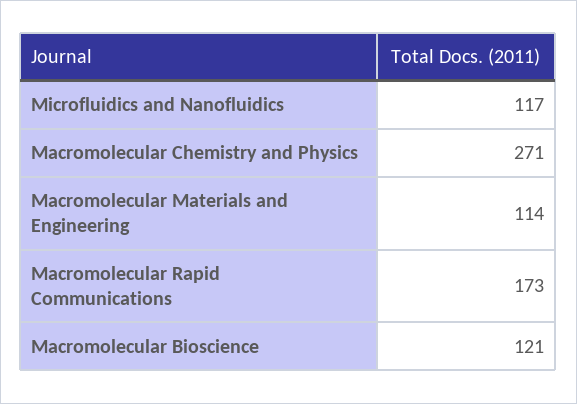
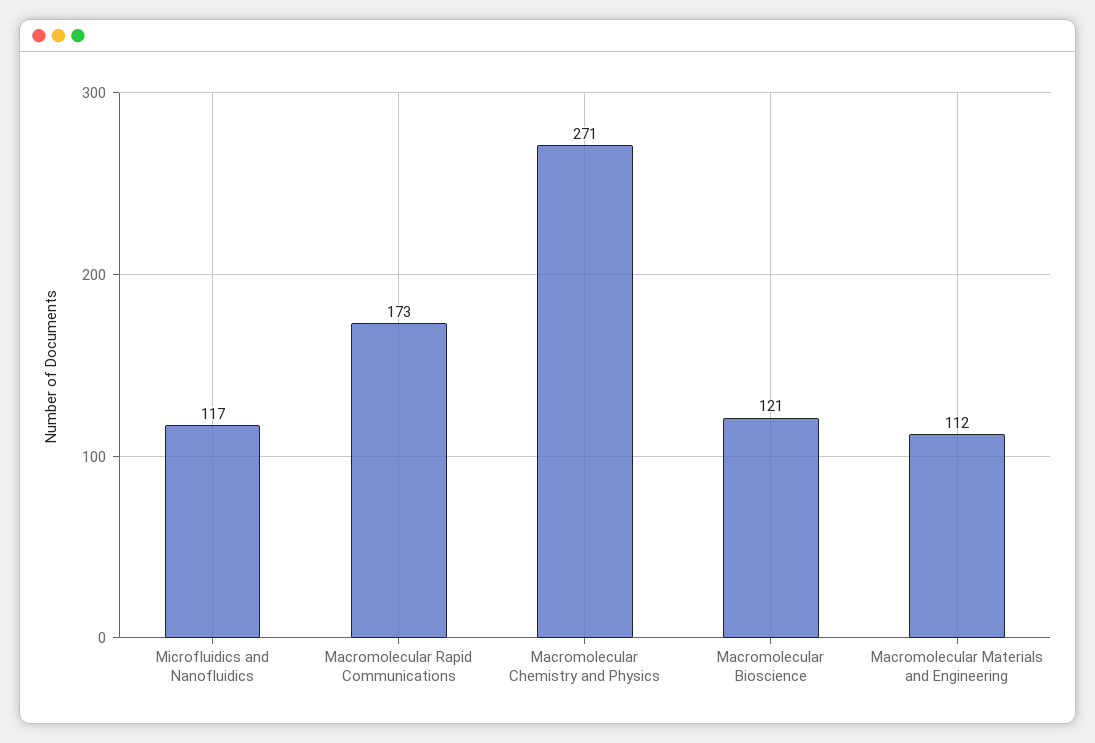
  {
    "Microfluidics and Nanofluidics": 117,
    "Macromolecular Chemistry and Physics": 271,
-   "Macromolecular Materials and Engineering": 114,
+   "Macromolecular Materials and Engineering": 112,
    "Macromolecular Rapid Communications": 173,
    "Macromolecular Bioscience": 121
  }

